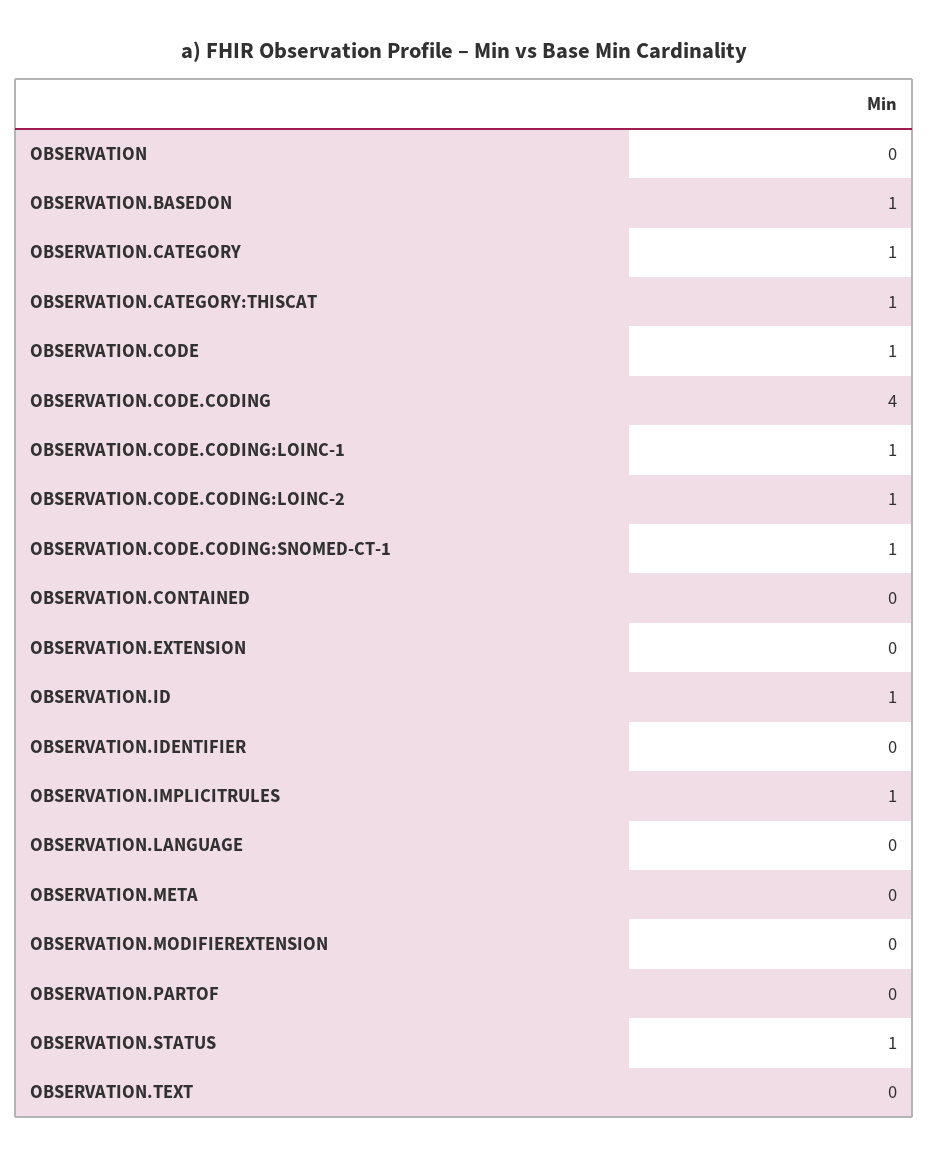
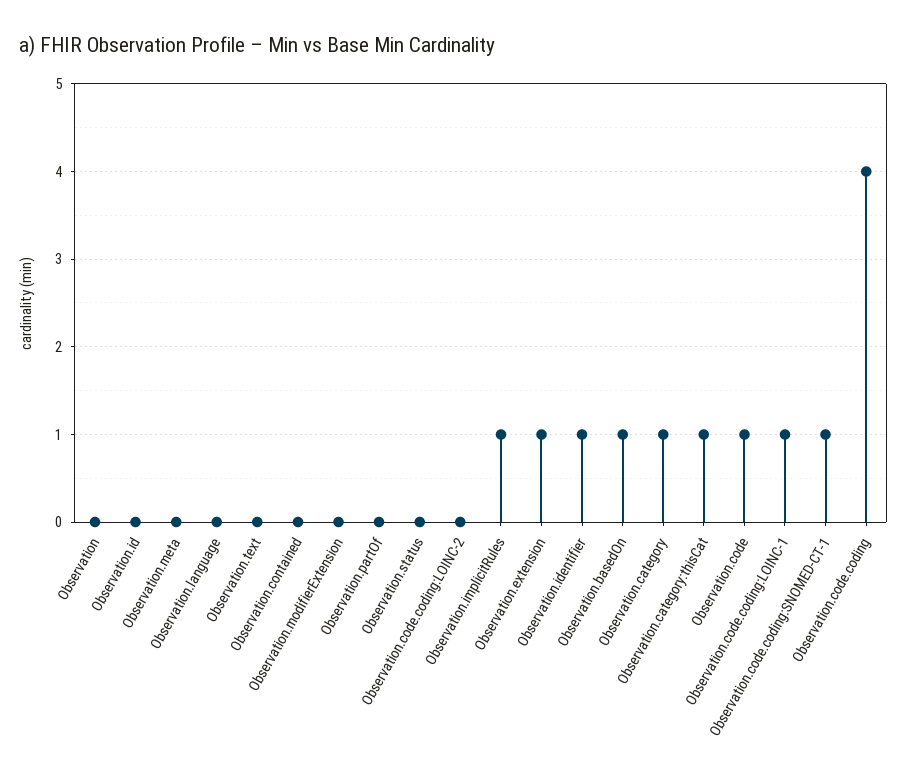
  {
    "OBSERVATION": 0,
    "OBSERVATION.BASEDON": 1,
    "OBSERVATION.CATEGORY": 1,
    "OBSERVATION.CATEGORY:THISCAT": 1,
    "OBSERVATION.CODE": 1,
    "OBSERVATION.CODE.CODING": 4,
    "OBSERVATION.CODE.CODING:LOINC-1": 1,
-   "OBSERVATION.CODE.CODING:LOINC-2": 1,
+   "OBSERVATION.CODE.CODING:LOINC-2": 0,
    "OBSERVATION.CODE.CODING:SNOMED-CT-1": 1,
    "OBSERVATION.CONTAINED": 0,
-   "OBSERVATION.EXTENSION": 0,
+   "OBSERVATION.EXTENSION": 1,
-   "OBSERVATION.ID": 1,
+   "OBSERVATION.ID": 0,
-   "OBSERVATION.IDENTIFIER": 0,
+   "OBSERVATION.IDENTIFIER": 1,
    "OBSERVATION.IMPLICITRULES": 1,
    "OBSERVATION.LANGUAGE": 0,
    "OBSERVATION.META": 0,
    "OBSERVATION.MODIFIEREXTENSION": 0,
    "OBSERVATION.PARTOF": 0,
-   "OBSERVATION.STATUS": 1,
+   "OBSERVATION.STATUS": 0,
    "OBSERVATION.TEXT": 0
  }

